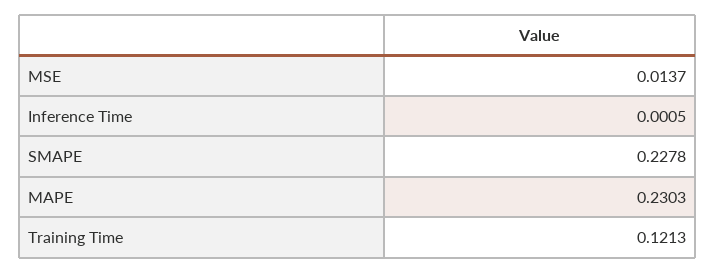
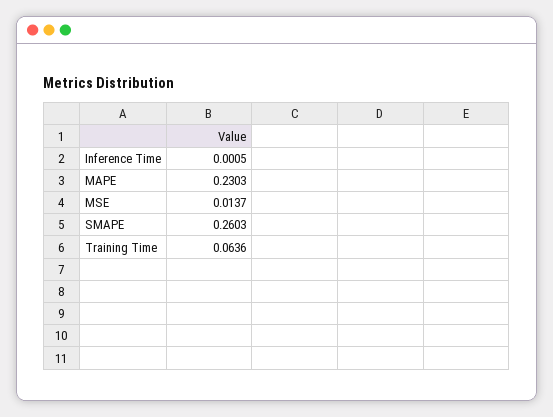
  {
    "MSE": 0.0137,
    "Inference Time": 0.0005,
-   "SMAPE": 0.2278,
+   "SMAPE": 0.2603,
    "MAPE": 0.2303,
-   "Training Time": 0.1213
+   "Training Time": 0.0636
  }

